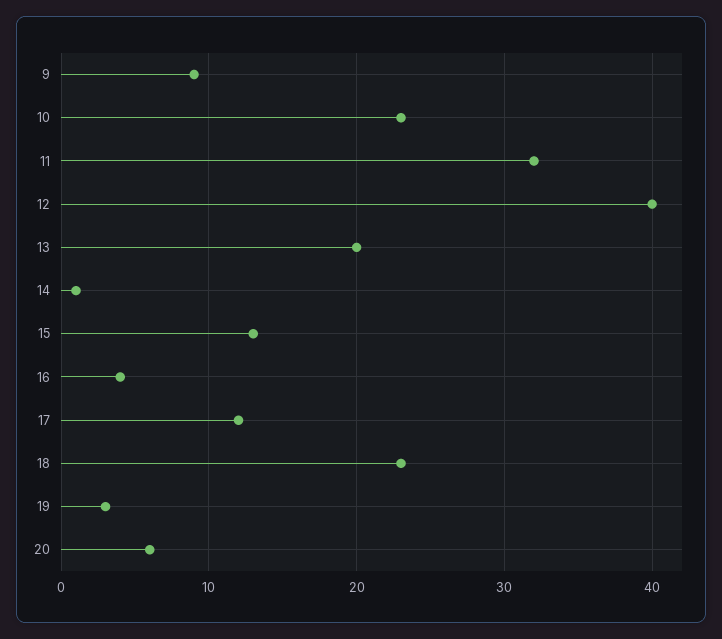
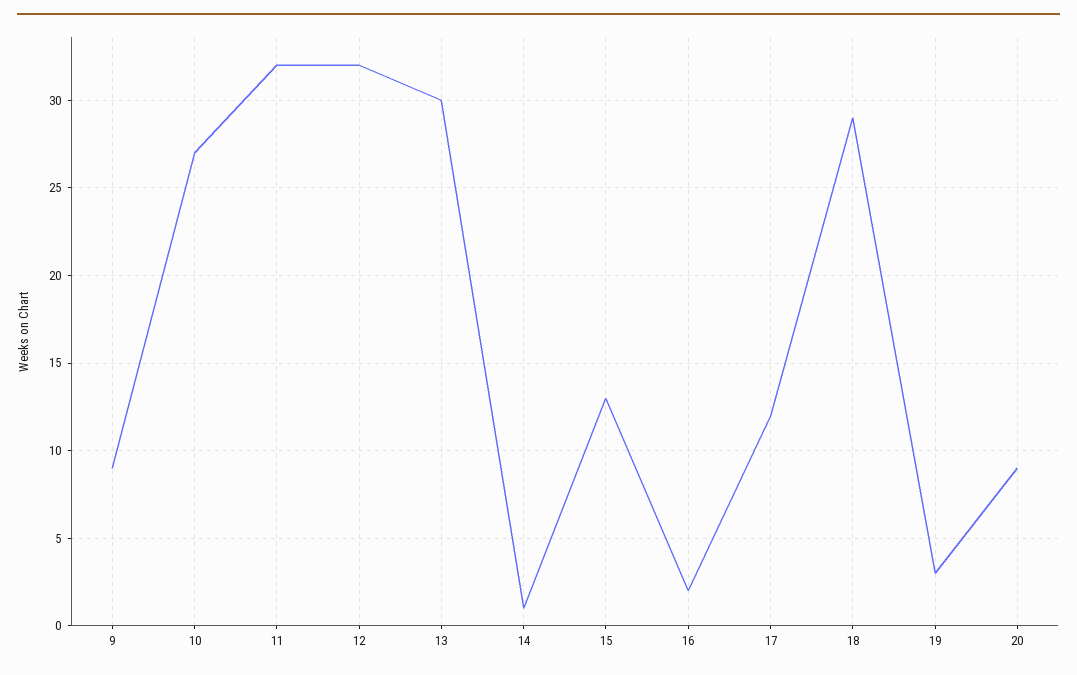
  {
    "9": 9,
-   "10": 23,
+   "10": 27,
    "11": 32,
-   "12": 40,
+   "12": 32,
-   "13": 20,
+   "13": 30,
    "14": 1,
    "15": 13,
-   "16": 4,
+   "16": 2,
    "17": 12,
-   "18": 23,
+   "18": 29,
    "19": 3,
-   "20": 6
+   "20": 9
  }

